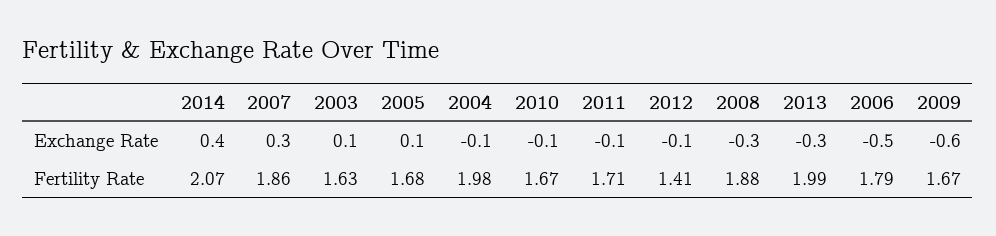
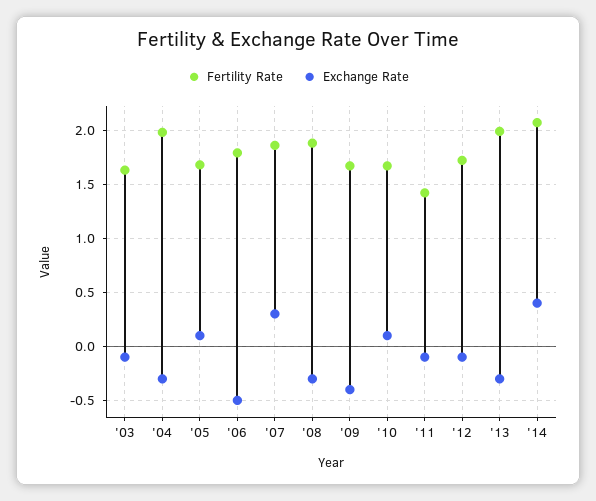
  {
    "Exchange Rate": {
      "2014": 0.4,
      "2007": 0.3,
-     "2003": 0.1,
+     "2003": -0.1,
      "2005": 0.1,
-     "2004": -0.1,
+     "2004": -0.3,
-     "2010": -0.1,
+     "2010": 0.1,
      "2011": -0.1,
      "2012": -0.1,
      "2008": -0.3,
      "2013": -0.3,
      "2006": -0.5,
-     "2009": -0.6
+     "2009": -0.4
    },
    "Fertility Rate": {
      "2014": 2.07,
      "2007": 1.86,
      "2003": 1.63,
      "2005": 1.68,
      "2004": 1.98,
      "2010": 1.67,
-     "2011": 1.71,
+     "2011": 1.4,
-     "2012": 1.41,
+     "2012": 1.7,
      "2008": 1.88,
      "2013": 1.99,
      "2006": 1.79,
      "2009": 1.67
    }
  }

